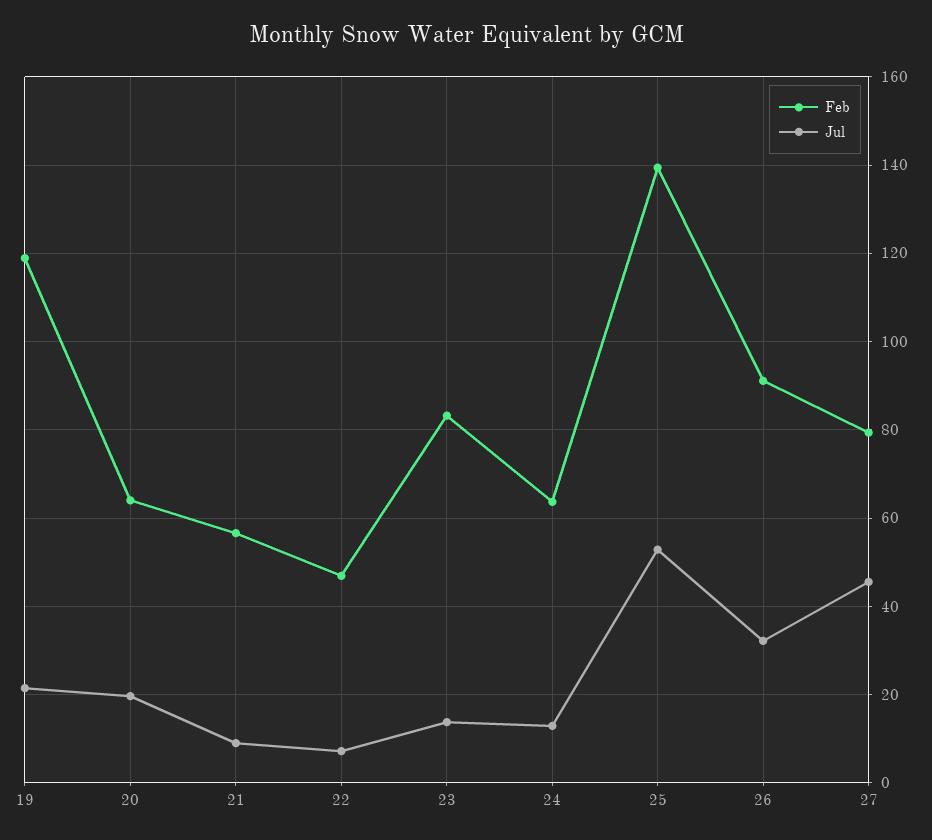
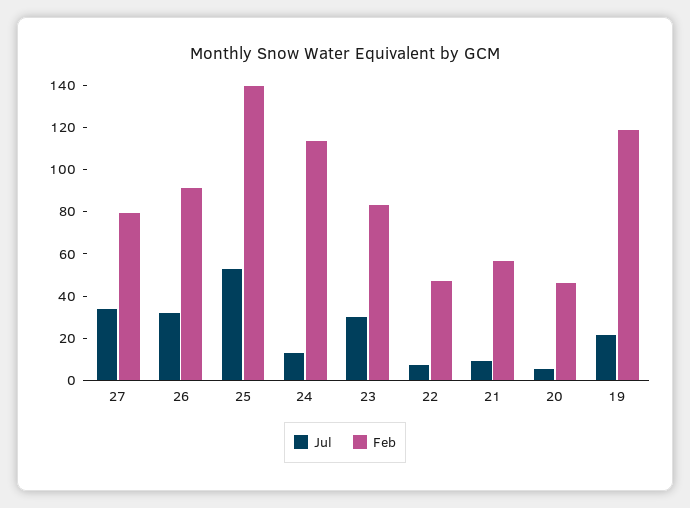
  {
    "Feb": {
      "19": 118,
-     "20": 64,
+     "20": 45,
      "21": 56,
      "22": 46,
      "23": 84,
-     "24": 64,
+     "24": 115,
      "25": 140,
      "26": 92,
      "27": 80
    },
    "Jul": {
      "19": 22,
-     "20": 20,
+     "20": 5,
      "21": 10,
      "22": 8,
-     "23": 14,
+     "23": 30,
      "24": 12,
      "25": 52,
      "26": 32,
-     "27": 46
+     "27": 35
    }
  }

